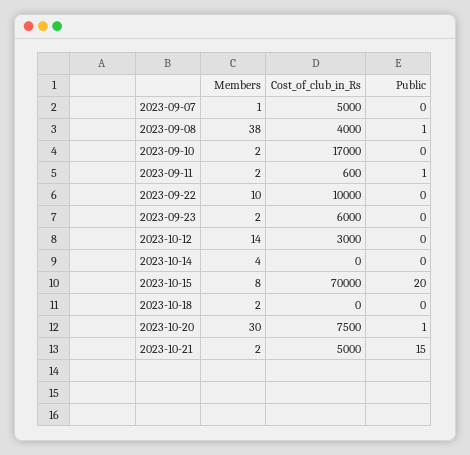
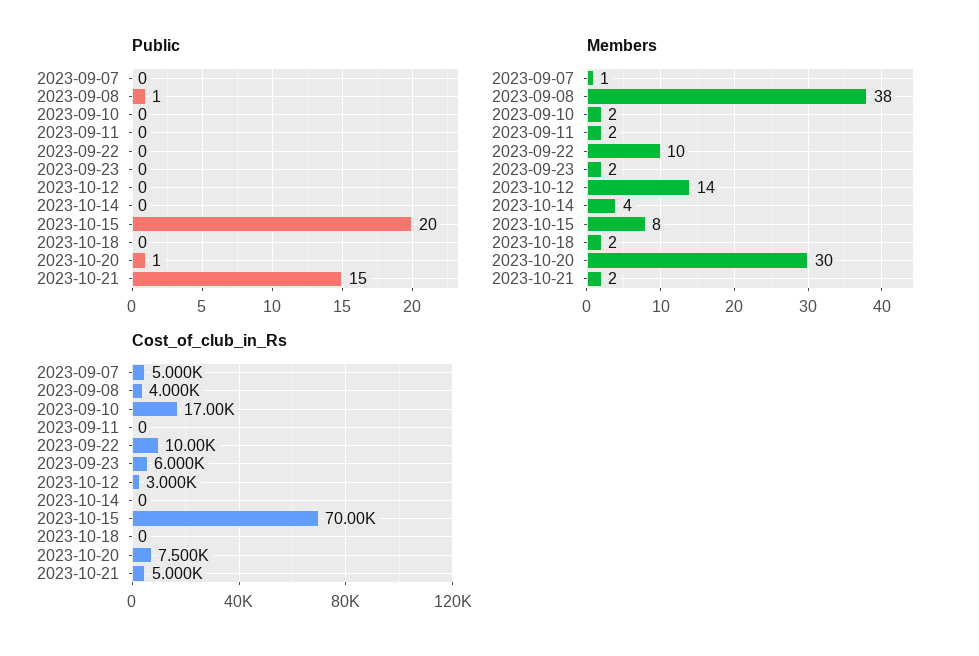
  {
    "Members": {
      "2023-09-07": 1,
      "2023-09-08": 38,
      "2023-09-10": 2,
      "2023-09-11": 2,
      "2023-09-22": 10,
      "2023-09-23": 2,
      "2023-10-12": 14,
      "2023-10-14": 4,
      "2023-10-15": 8,
      "2023-10-18": 2,
      "2023-10-20": 30,
      "2023-10-21": 2
    },
    "Cost_of_club_in_Rs": {
      "2023-09-07": 5000,
      "2023-09-08": 4000,
      "2023-09-10": 17000,
-     "2023-09-11": 600,
+     "2023-09-11": 0,
      "2023-09-22": 10000,
      "2023-09-23": 6000,
      "2023-10-12": 3000,
      "2023-10-14": 0,
      "2023-10-15": 70000,
      "2023-10-18": 0,
      "2023-10-20": 7500,
      "2023-10-21": 5000
    },
    "Public": {
      "2023-09-07": 0,
      "2023-09-08": 1,
      "2023-09-10": 0,
-     "2023-09-11": 1,
+     "2023-09-11": 0,
      "2023-09-22": 0,
      "2023-09-23": 0,
      "2023-10-12": 0,
      "2023-10-14": 0,
      "2023-10-15": 20,
      "2023-10-18": 0,
      "2023-10-20": 1,
      "2023-10-21": 15
    }
  }

